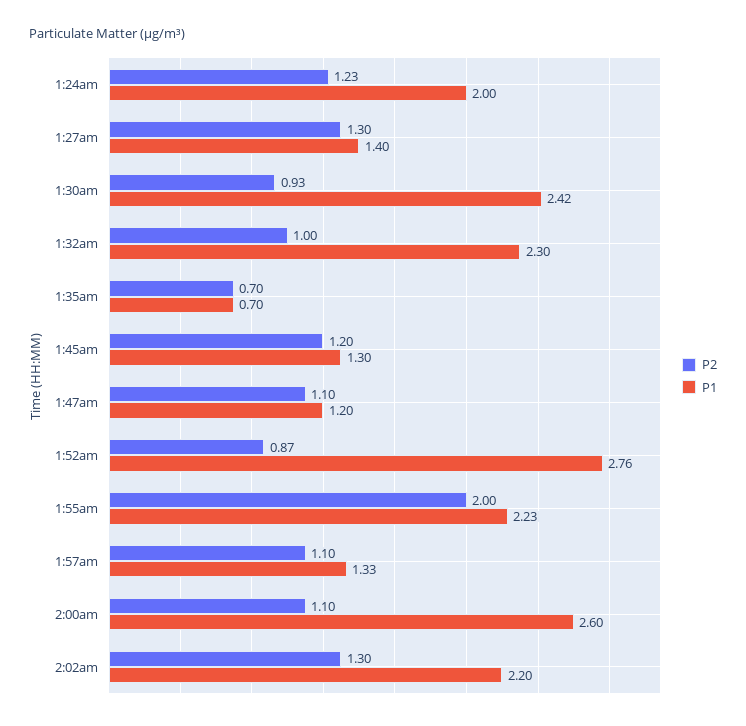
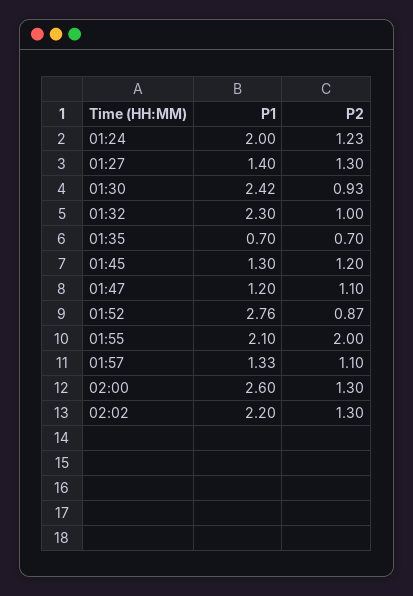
  {
    "P2": {
      "1:24am": 1.23,
      "1:27am": 1.3,
      "1:30am": 0.93,
      "1:32am": 1,
      "1:35am": 0.7,
      "1:45am": 1.2,
      "1:47am": 1.1,
      "1:52am": 0.87,
      "1:55am": 2,
      "1:57am": 1.1,
-     "2:00am": 1.1,
+     "2:00am": 1.3,
      "2:02am": 1.3
    },
    "P1": {
      "1:24am": 2,
      "1:27am": 1.4,
      "1:30am": 2.42,
      "1:32am": 2.3,
      "1:35am": 0.7,
      "1:45am": 1.3,
      "1:47am": 1.2,
      "1:52am": 2.76,
-     "1:55am": 2.23,
+     "1:55am": 2.1,
      "1:57am": 1.33,
      "2:00am": 2.6,
      "2:02am": 2.2
    }
  }

